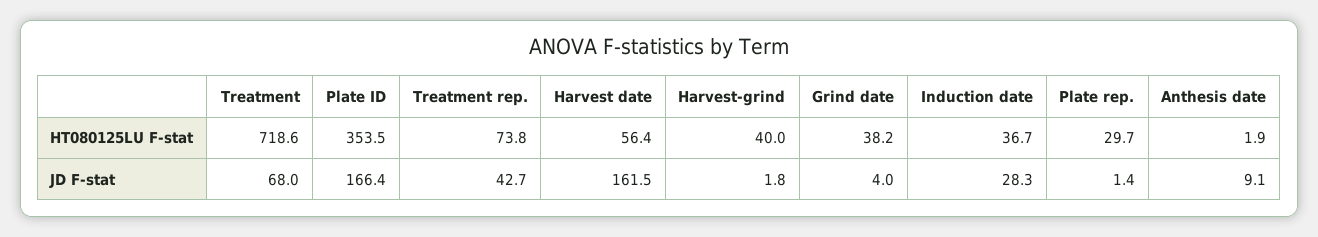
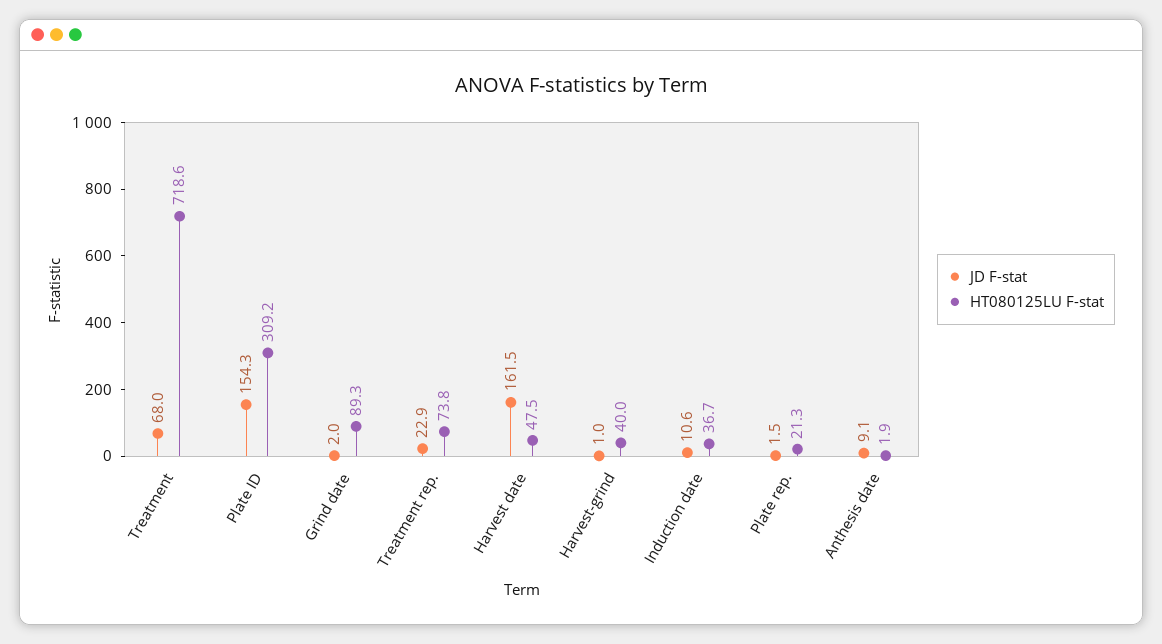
  {
    "HT080125LU F-stat": {
      "Treatment": 718.6,
-     "Plate ID": 353.5,
+     "Plate ID": 309.2,
      "Treatment rep.": 73.8,
-     "Harvest date": 56.4,
+     "Harvest date": 47.5,
      "Harvest-grind": 40,
-     "Grind date": 38.2,
+     "Grind date": 89.3,
      "Induction date": 36.7,
-     "Plate rep.": 29.7,
+     "Plate rep.": 21.3,
      "Anthesis date": 1.9
    },
    "JD F-stat": {
      "Treatment": 68,
-     "Plate ID": 166.4,
+     "Plate ID": 154.3,
-     "Treatment rep.": 42.7,
+     "Treatment rep.": 22.9,
      "Harvest date": 161.5,
-     "Harvest-grind": 1.8,
+     "Harvest-grind": 1,
-     "Grind date": 4,
+     "Grind date": 2,
-     "Induction date": 28.3,
+     "Induction date": 10.6,
-     "Plate rep.": 1.4,
+     "Plate rep.": 1.5,
      "Anthesis date": 9.1
    }
  }

